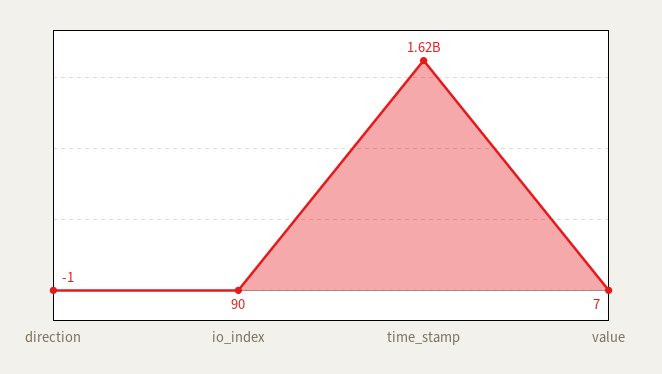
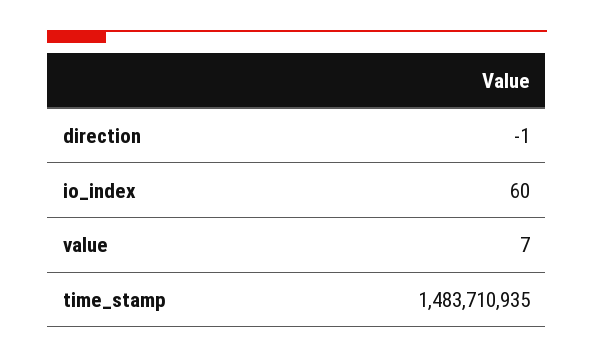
  {
    "direction": -1,
-   "io_index": 90,
+   "io_index": 60,
-   "time_stamp": 1620000000,
+   "time_stamp": 1483710935,
    "value": 7
  }

